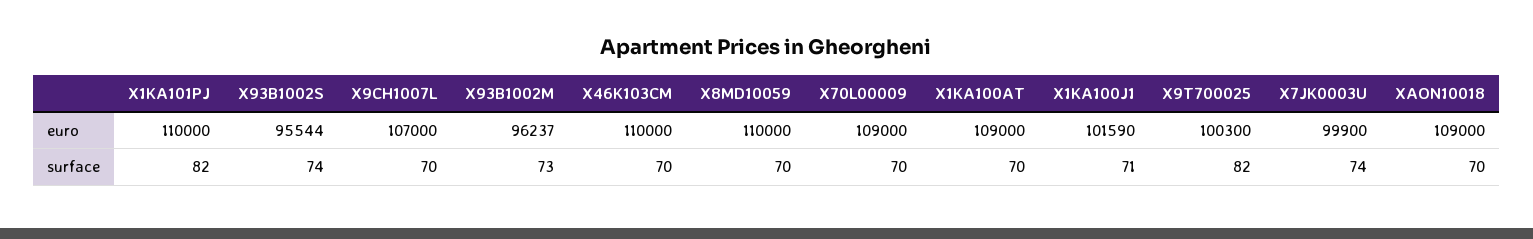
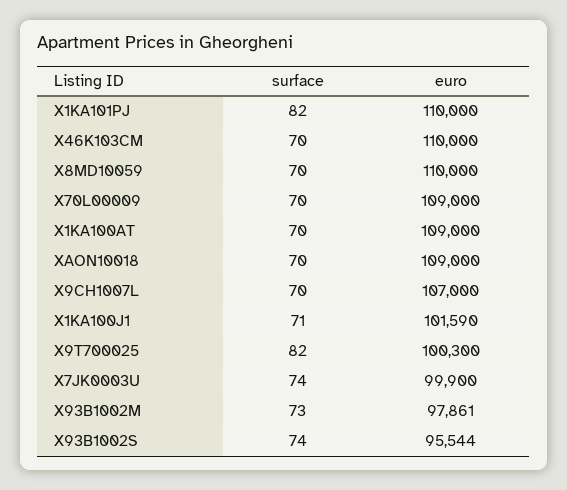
  {
    "X1KA101PJ": {
      "euro": 110000,
      "surface": 82
    },
    "X93B1002S": {
      "euro": 95544,
      "surface": 74
    },
    "X9CH1007L": {
      "euro": 107000,
      "surface": 70
    },
    "X93B1002M": {
-     "euro": 96237,
+     "euro": 97861,
      "surface": 73
    },
    "X46K103CM": {
      "euro": 110000,
      "surface": 70
    },
    "X8MD10059": {
      "euro": 110000,
      "surface": 70
    },
    "X70L00009": {
      "euro": 109000,
      "surface": 70
    },
    "X1KA100AT": {
      "euro": 109000,
      "surface": 70
    },
    "X1KA100J1": {
      "euro": 101590,
      "surface": 71
    },
    "X9T700025": {
      "euro": 100300,
      "surface": 82
    },
    "X7JK0003U": {
      "euro": 99900,
      "surface": 74
    },
    "XAON10018": {
      "euro": 109000,
      "surface": 70
    }
  }

